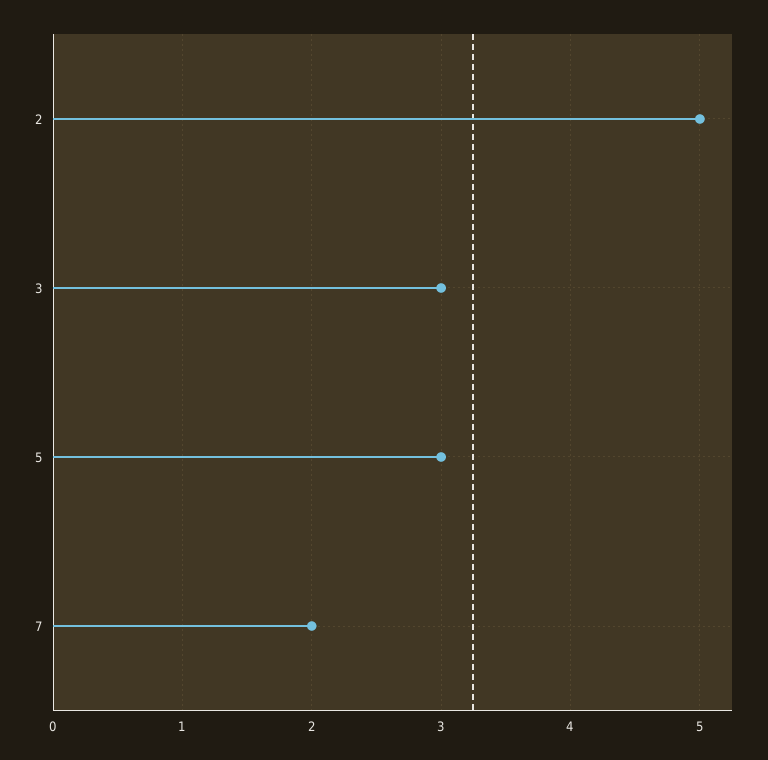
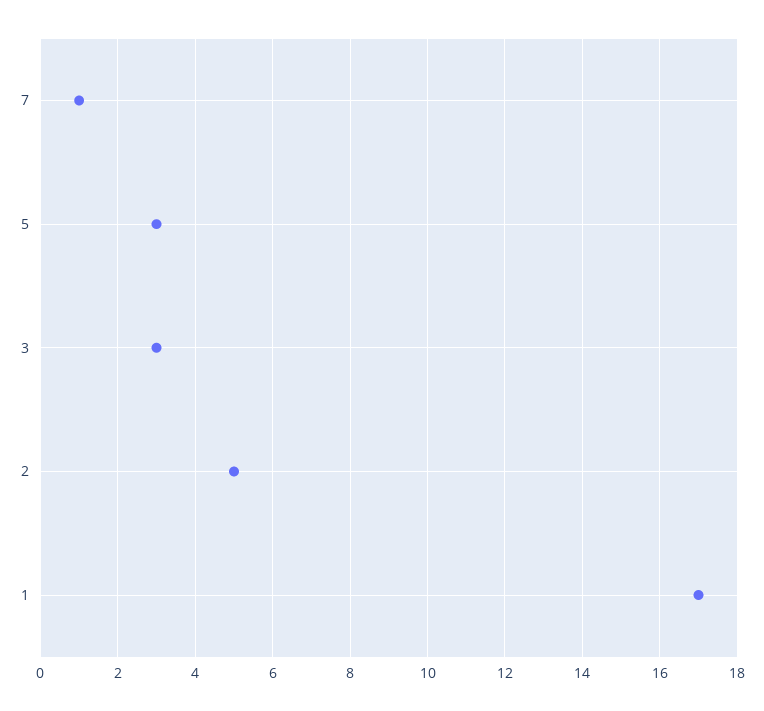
  {
    "2": 5,
    "3": 3,
    "5": 3,
-   "7": 2
+   "7": 1,
+   "1": 17
  }

